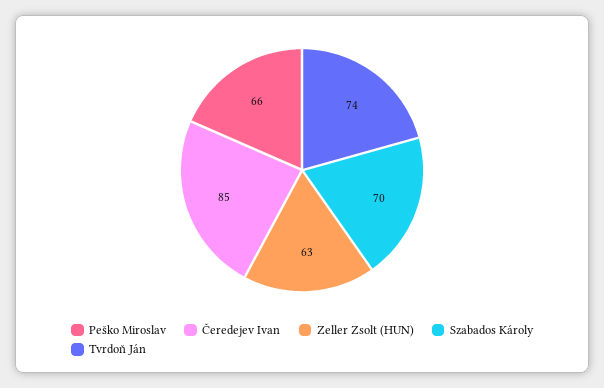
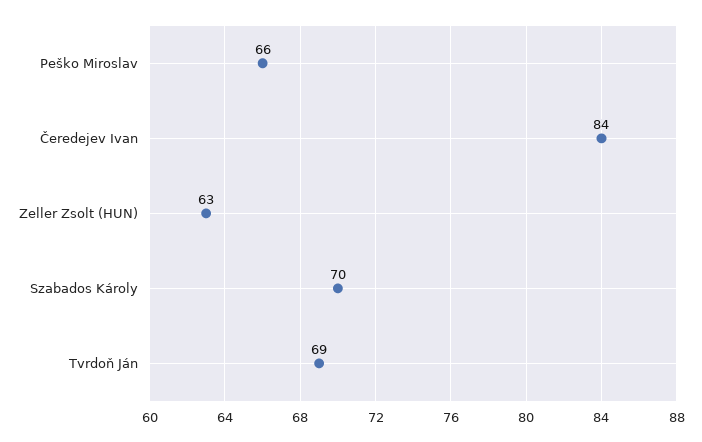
  {
    "Peško Miroslav": 66,
-   "Čeredejev Ivan": 85,
+   "Čeredejev Ivan": 84,
    "Zeller Zsolt (HUN)": 63,
    "Szabados Károly": 70,
-   "Tvrdoň Ján": 74
+   "Tvrdoň Ján": 69
  }

